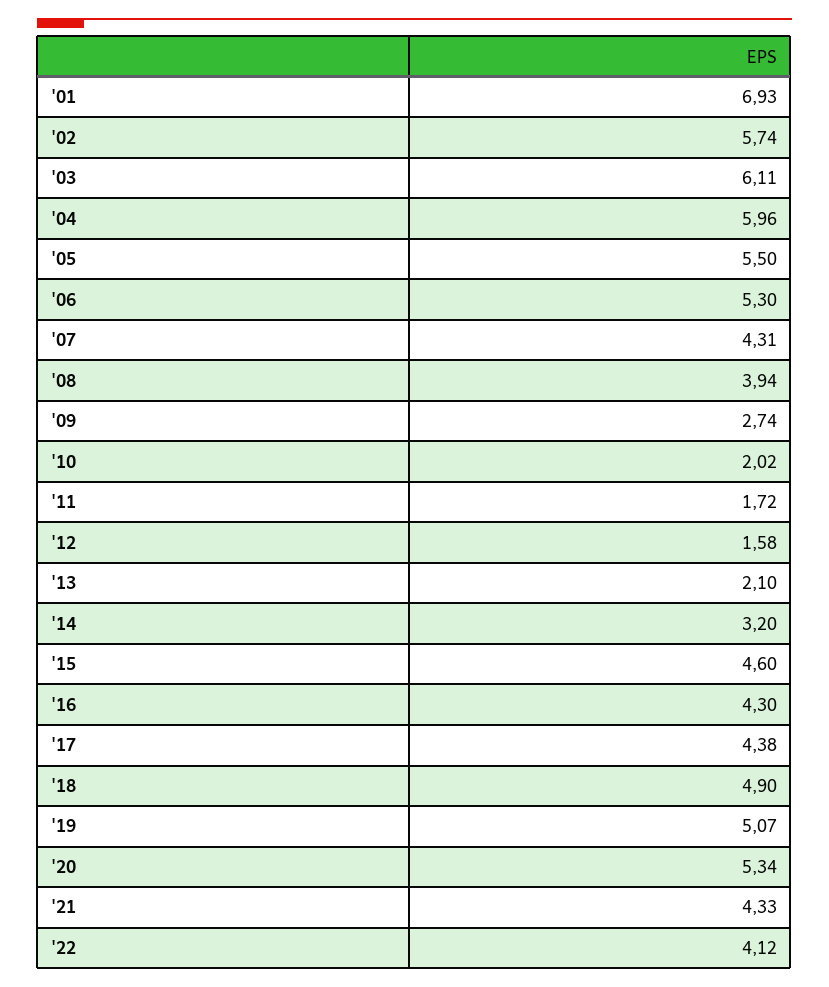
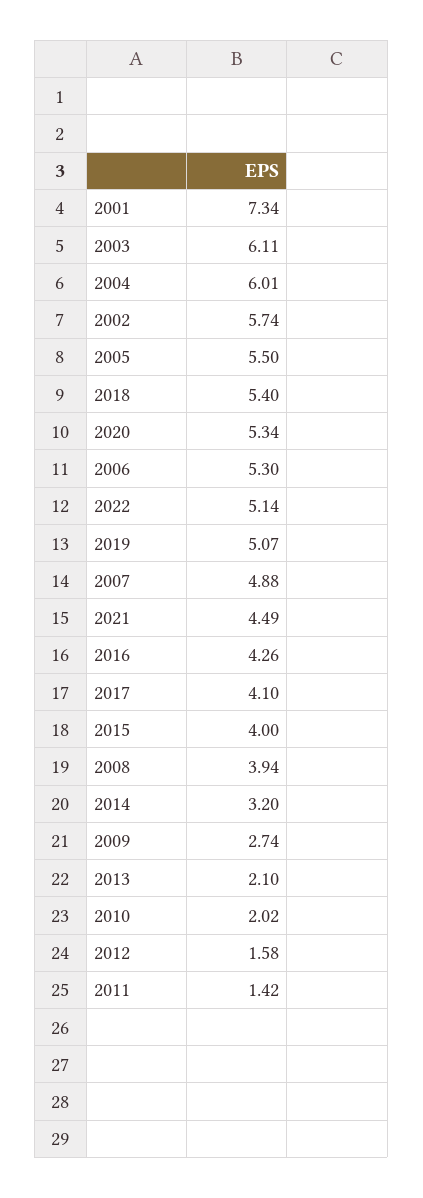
  {
-   "'01": 6.93,
+   "'01": 7.34,
    "'02": 5.74,
    "'03": 6.11,
-   "'04": 5.96,
+   "'04": 6.01,
    "'05": 5.5,
    "'06": 5.3,
-   "'07": 4.31,
+   "'07": 4.88,
    "'08": 3.94,
    "'09": 2.74,
    "'10": 2.02,
-   "'11": 1.72,
+   "'11": 1.42,
    "'12": 1.58,
    "'13": 2.1,
    "'14": 3.2,
-   "'15": 4.6,
+   "'15": 4,
-   "'16": 4.3,
+   "'16": 4.26,
-   "'17": 4.38,
+   "'17": 4.1,
-   "'18": 4.9,
+   "'18": 5.4,
    "'19": 5.07,
    "'20": 5.34,
-   "'21": 4.33,
+   "'21": 4.49,
-   "'22": 4.12
+   "'22": 5.14
  }

